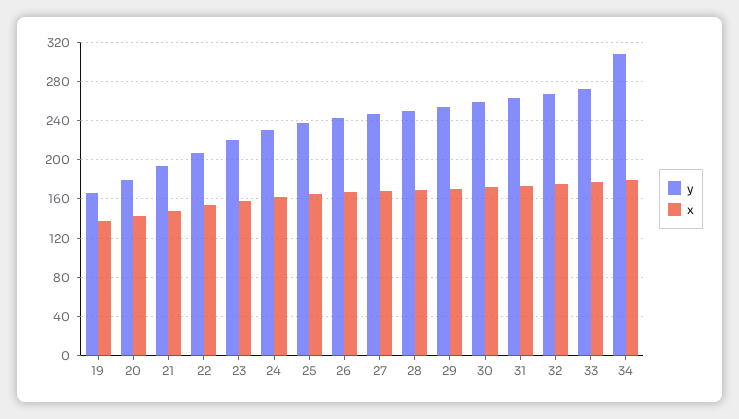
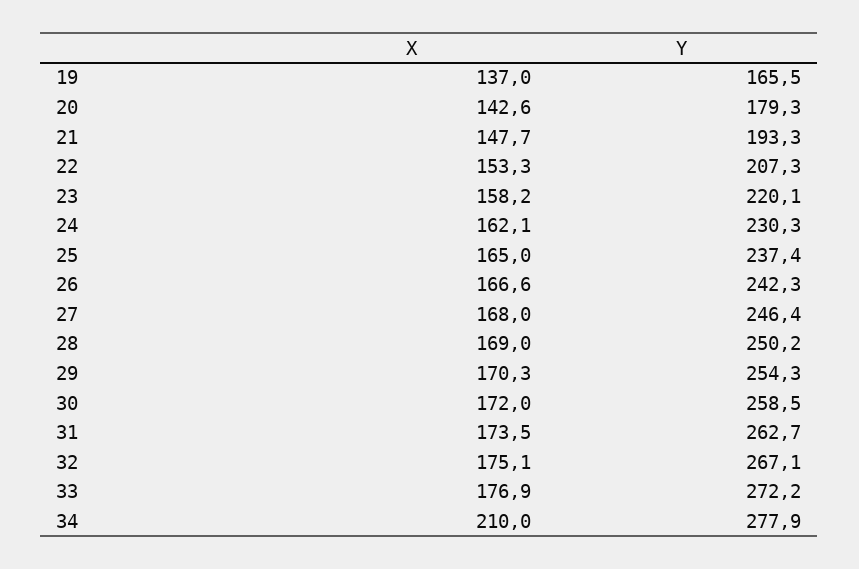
  {
    "y": {
      "19": 165.5,
      "20": 179.3,
      "21": 193.3,
      "22": 207.3,
      "23": 220.1,
      "24": 230.3,
      "25": 237.4,
      "26": 242.3,
      "27": 246.4,
      "28": 250.2,
      "29": 254.3,
      "30": 258.5,
      "31": 262.7,
      "32": 267.1,
      "33": 272.2,
-     "34": 310
+     "34": 277.9
    },
    "x": {
      "19": 137,
      "20": 142.6,
      "21": 147.7,
      "22": 153.3,
      "23": 158.2,
      "24": 162.1,
      "25": 165,
      "26": 166.6,
      "27": 168,
      "28": 169,
      "29": 170.3,
      "30": 172,
      "31": 173.5,
      "32": 175.1,
      "33": 176.9,
-     "34": 180
+     "34": 210
    }
  }

